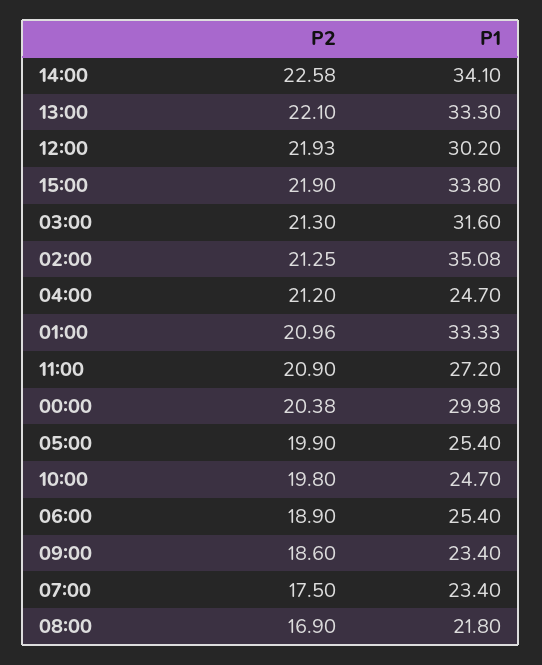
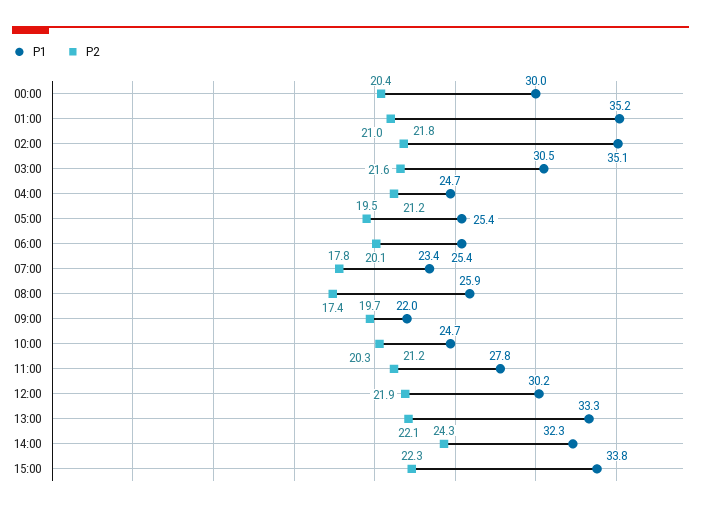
  {
    "P2": {
-     "14:00": 22.58,
+     "14:00": 24.3,
      "13:00": 22.1,
      "12:00": 21.93,
-     "15:00": 21.9,
+     "15:00": 22.3,
-     "03:00": 21.3,
+     "03:00": 21.6,
-     "02:00": 21.25,
+     "02:00": 21.8,
      "04:00": 21.2,
      "01:00": 20.96,
-     "11:00": 20.9,
+     "11:00": 21.2,
      "00:00": 20.38,
-     "05:00": 19.9,
+     "05:00": 19.5,
-     "10:00": 19.8,
+     "10:00": 20.3,
-     "06:00": 18.9,
+     "06:00": 20.1,
-     "09:00": 18.6,
+     "09:00": 19.7,
-     "07:00": 17.5,
+     "07:00": 17.8,
-     "08:00": 16.9
+     "08:00": 17.4
    },
    "P1": {
-     "14:00": 34.1,
+     "14:00": 32.3,
      "13:00": 33.3,
      "12:00": 30.2,
      "15:00": 33.8,
-     "03:00": 31.6,
+     "03:00": 30.5,
      "02:00": 35.08,
      "04:00": 24.7,
-     "01:00": 33.33,
+     "01:00": 35.2,
-     "11:00": 27.2,
+     "11:00": 27.8,
      "00:00": 29.98,
      "05:00": 25.4,
      "10:00": 24.7,
      "06:00": 25.4,
-     "09:00": 23.4,
+     "09:00": 22,
      "07:00": 23.4,
-     "08:00": 21.8
+     "08:00": 25.9
    }
  }

